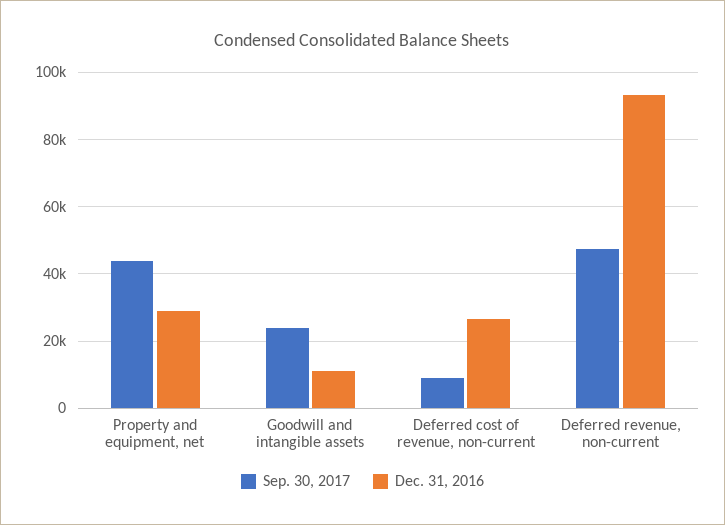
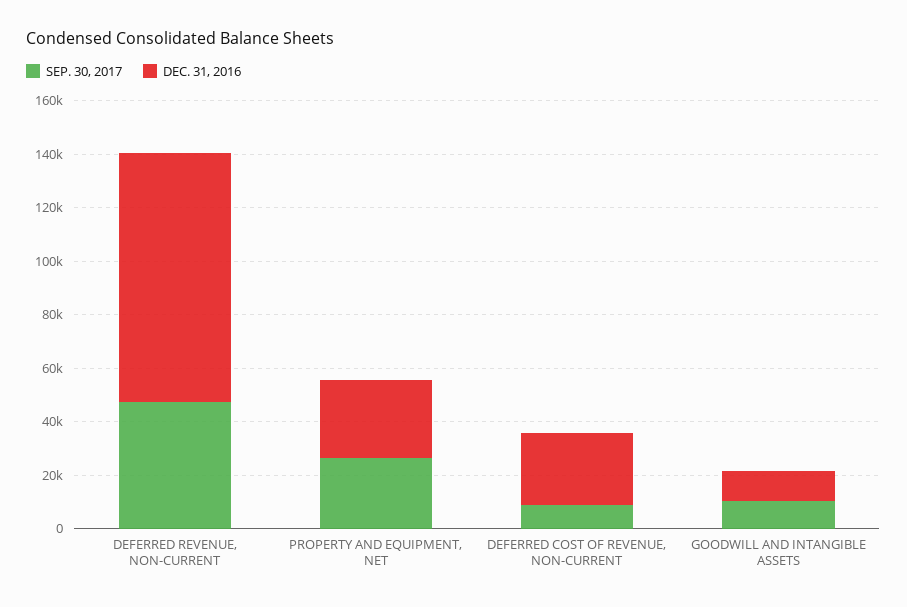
  {
    "Sep. 30, 2017": {
-     "Property and equipment, net": 44000,
+     "Property and equipment, net": 25000,
-     "Goodwill and intangible assets": 24000,
+     "Goodwill and intangible assets": 10000,
      "Deferred cost of revenue, non-current": 8000,
      "Deferred revenue, non-current": 48000
    },
    "Dec. 31, 2016": {
      "Property and equipment, net": 28000,
      "Goodwill and intangible assets": 12000,
      "Deferred cost of revenue, non-current": 26000,
      "Deferred revenue, non-current": 94000
    }
  }

